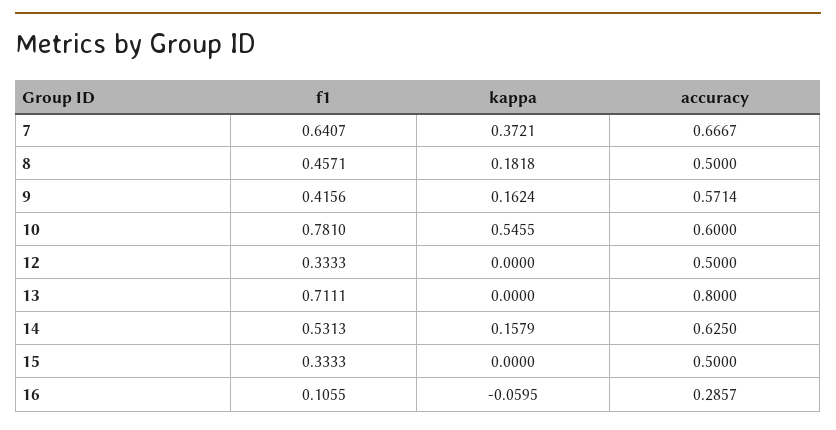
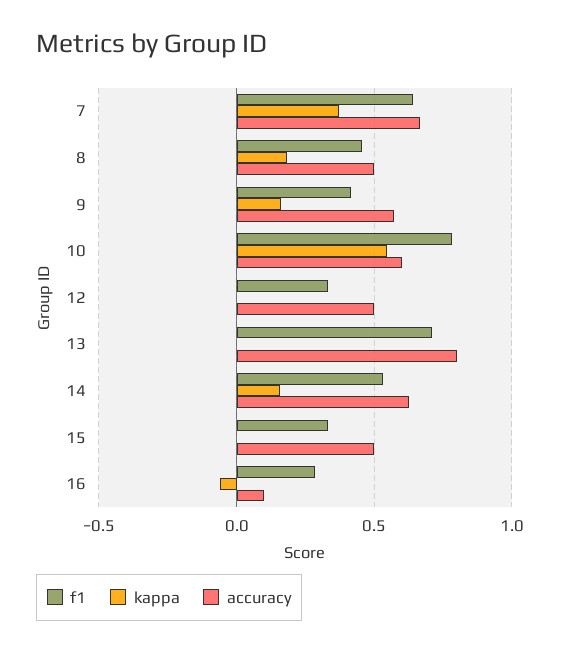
  {
    "f1": {
      "7": 0.6407,
      "8": 0.4571,
      "9": 0.4156,
      "10": 0.781,
      "12": 0.3333,
      "13": 0.7111,
      "14": 0.5313,
      "15": 0.3333,
-     "16": 0.1055
+     "16": 0.3
    },
    "kappa": {
      "7": 0.3721,
      "8": 0.1818,
      "9": 0.1624,
      "10": 0.5455,
      "12": 0,
      "13": 0,
      "14": 0.1579,
      "15": 0,
      "16": -0.0595
    },
    "accuracy": {
      "7": 0.6667,
      "8": 0.5,
      "9": 0.5714,
      "10": 0.6,
      "12": 0.5,
      "13": 0.8,
      "14": 0.625,
      "15": 0.5,
-     "16": 0.2857
+     "16": 0.1
    }
  }

